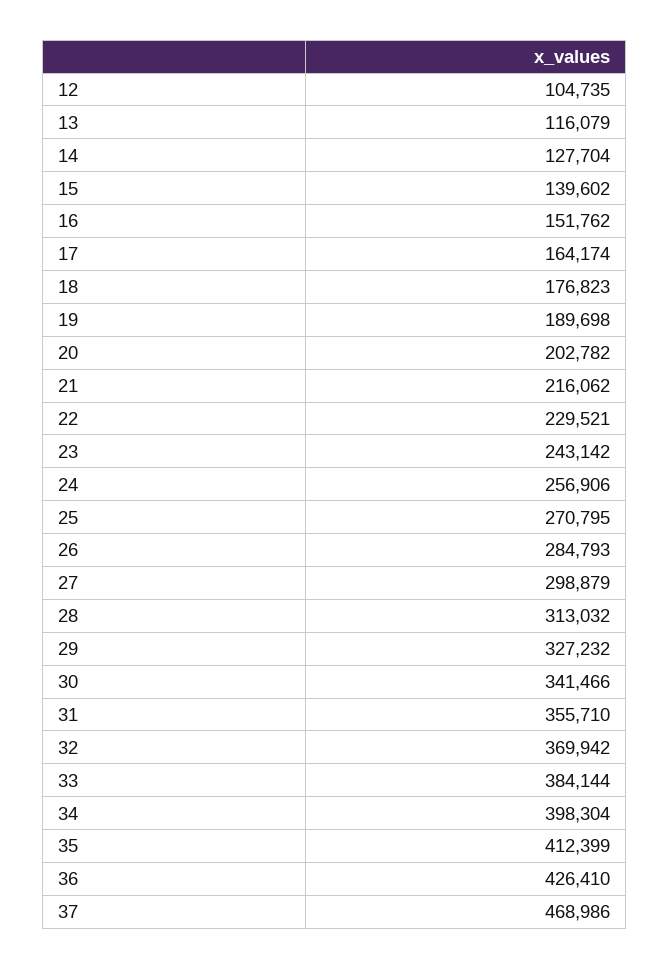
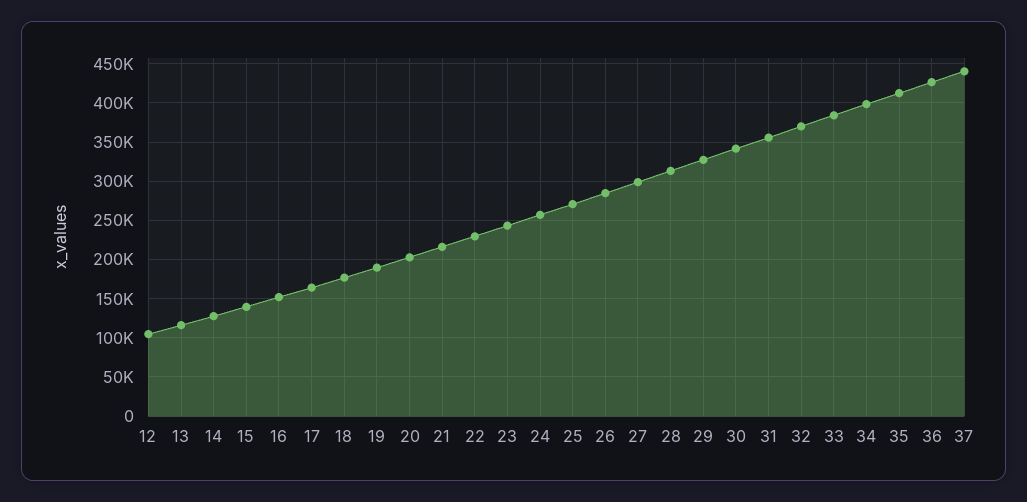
  {
    "12": 104735,
    "13": 116079,
    "14": 127704,
    "15": 139602,
    "16": 151762,
    "17": 164174,
    "18": 176823,
    "19": 189698,
    "20": 202782,
    "21": 216062,
    "22": 229521,
    "23": 243142,
    "24": 256906,
    "25": 270795,
    "26": 284793,
    "27": 298879,
    "28": 313032,
    "29": 327232,
    "30": 341466,
    "31": 355710,
    "32": 369942,
    "33": 384144,
    "34": 398304,
    "35": 412399,
    "36": 426410,
-   "37": 468986
+   "37": 440000
  }

